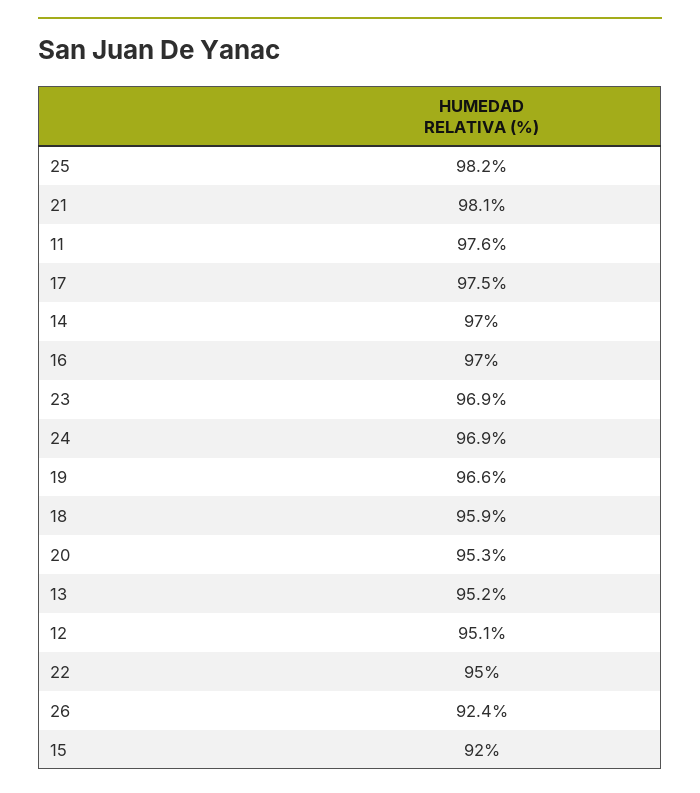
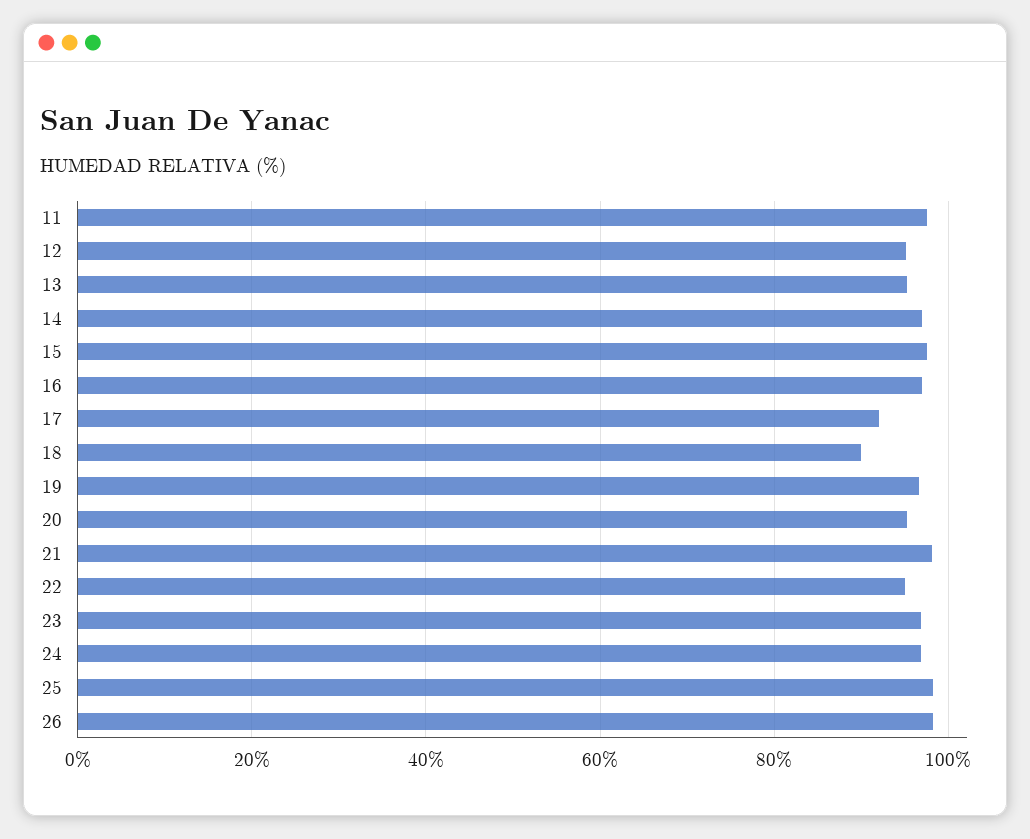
  {
    "25": 98.2,
    "21": 98.1,
    "11": 97.6,
-   "17": 97.5,
+   "17": 92,
    "14": 97,
    "16": 97,
    "23": 96.9,
    "24": 96.9,
    "19": 96.6,
-   "18": 95.9,
+   "18": 90,
    "20": 95.3,
    "13": 95.2,
    "12": 95.1,
    "22": 95,
-   "26": 92.4,
+   "26": 98,
-   "15": 92
+   "15": 98
  }

